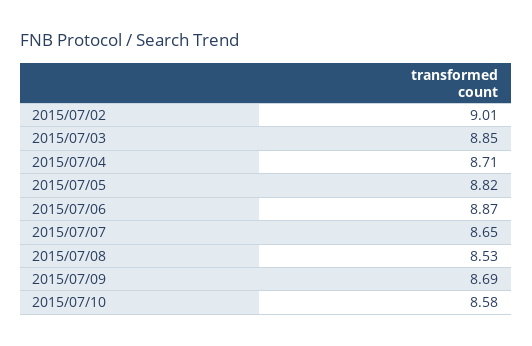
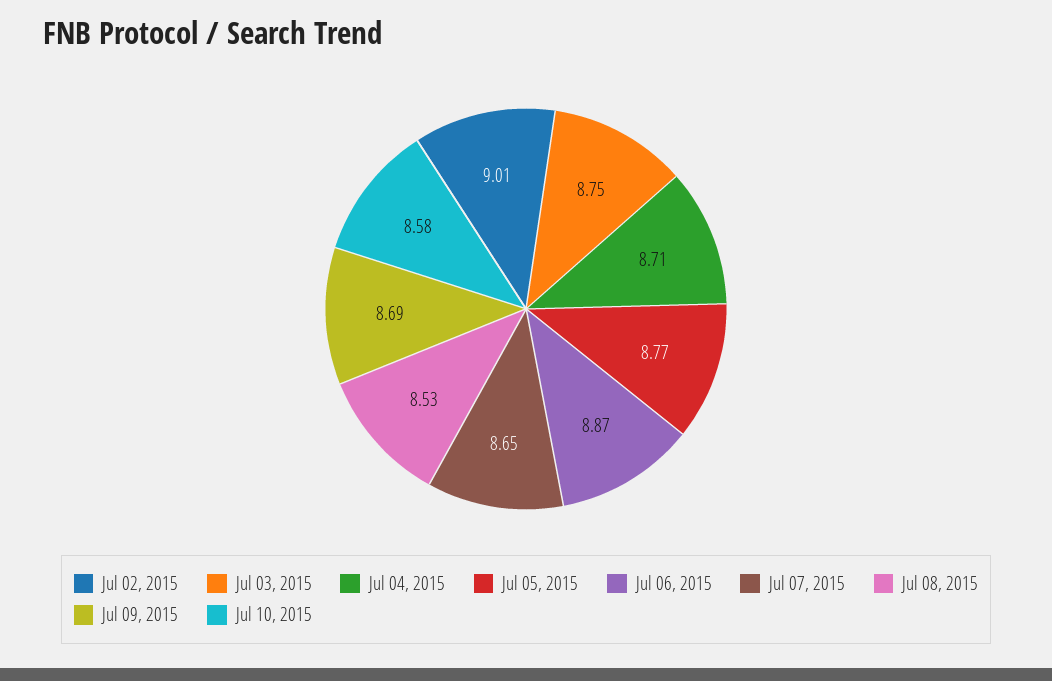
  {
    "2015/07/02": 9.01,
-   "2015/07/03": 8.85,
+   "2015/07/03": 8.75,
    "2015/07/04": 8.71,
-   "2015/07/05": 8.82,
+   "2015/07/05": 8.77,
    "2015/07/06": 8.87,
    "2015/07/07": 8.65,
    "2015/07/08": 8.53,
    "2015/07/09": 8.69,
    "2015/07/10": 8.58
  }

